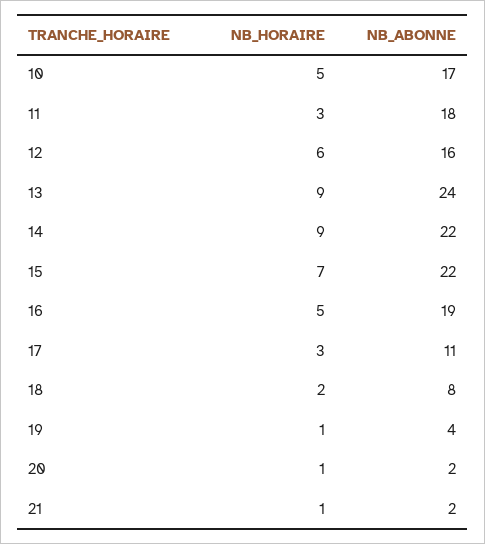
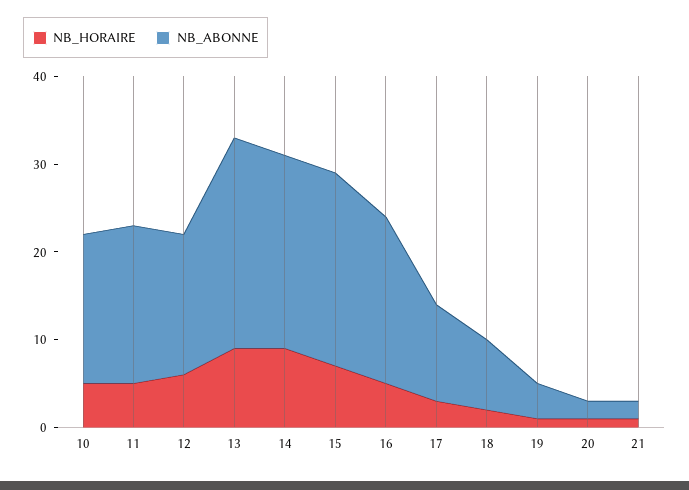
  {
    "NB_HORAIRE": {
      "10": 5,
-     "11": 3,
+     "11": 5,
      "12": 6,
      "13": 9,
      "14": 9,
      "15": 7,
      "16": 5,
      "17": 3,
      "18": 2,
      "19": 1,
      "20": 1,
      "21": 1
    },
    "NB_ABONNE": {
      "10": 17,
      "11": 18,
      "12": 16,
      "13": 24,
      "14": 22,
      "15": 22,
      "16": 19,
      "17": 11,
      "18": 8,
      "19": 4,
      "20": 2,
      "21": 2
    }
  }

